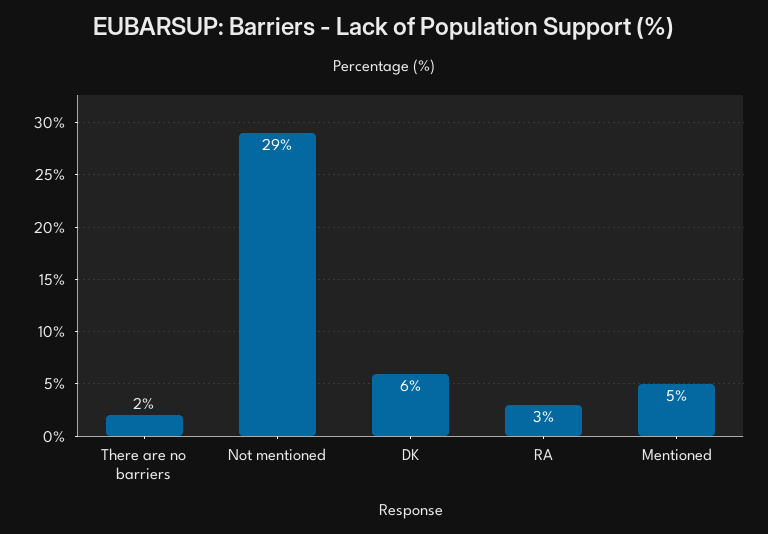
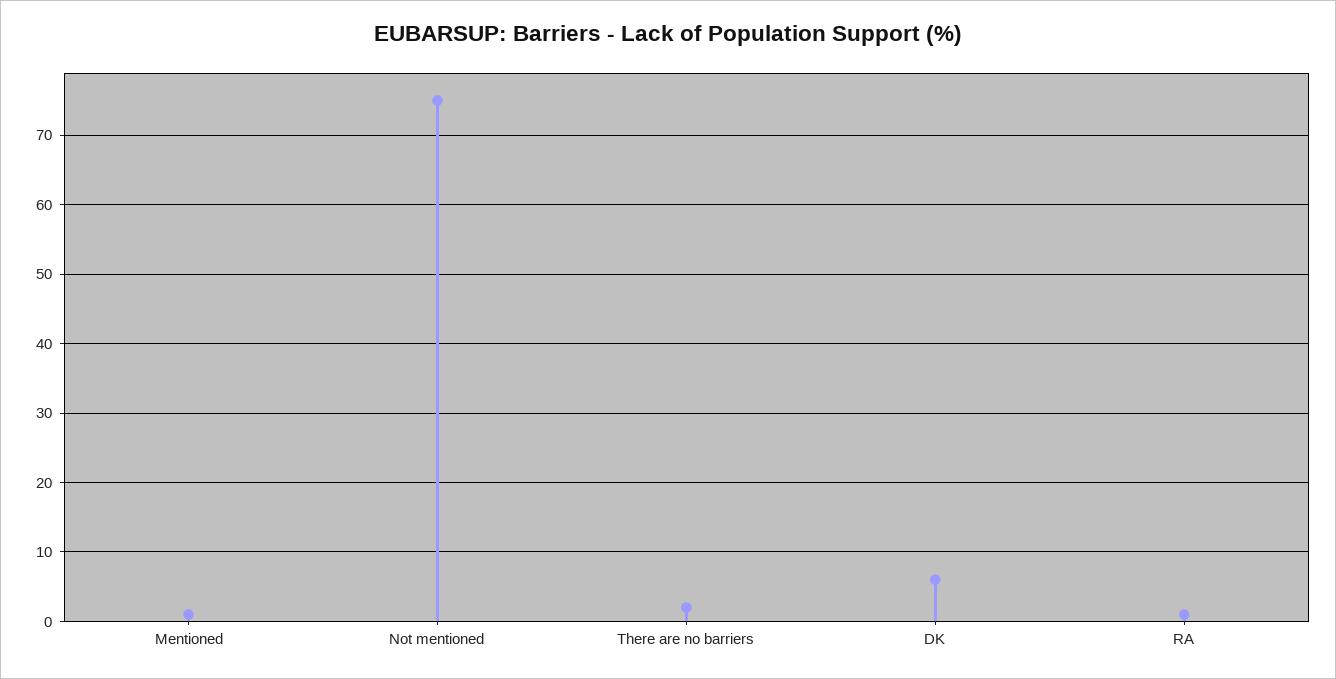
  {
    "There are no barriers": 2,
-   "Not mentioned": 29,
+   "Not mentioned": 75,
    "DK": 6,
-   "RA": 3,
+   "RA": 1,
-   "Mentioned": 5
+   "Mentioned": 1
  }

